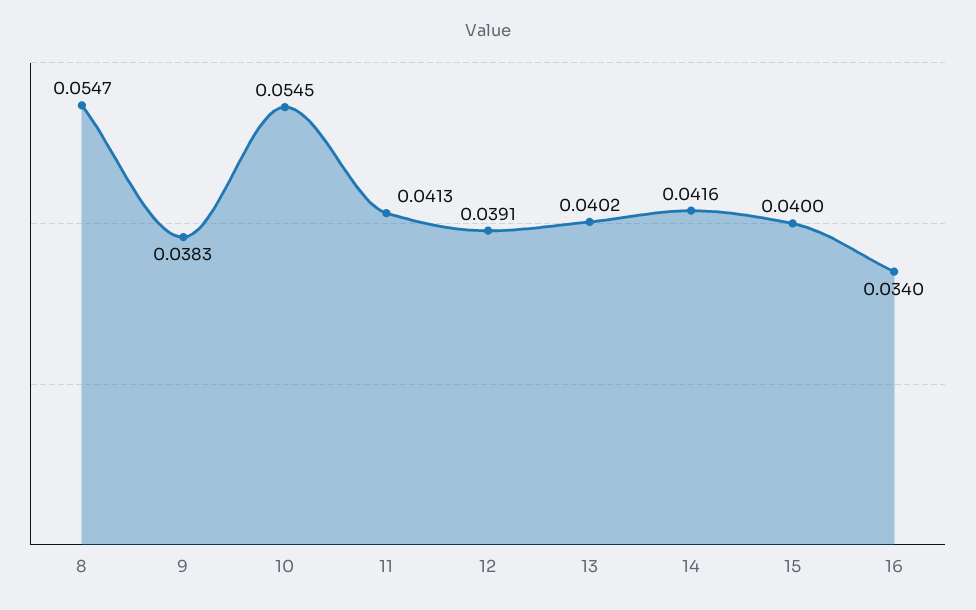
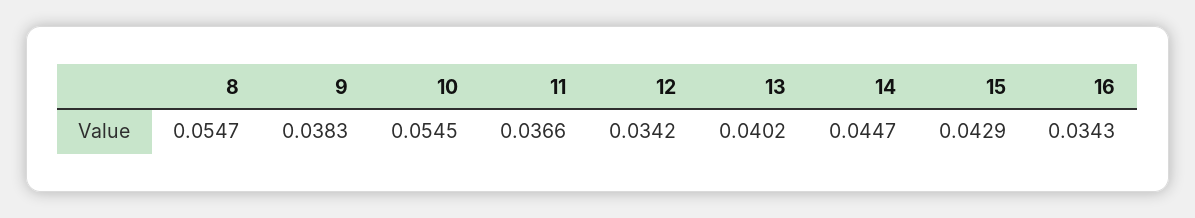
  {
    "8": 0.0547,
    "9": 0.0383,
    "10": 0.0545,
-   "11": 0.0413,
+   "11": 0.0366,
-   "12": 0.0391,
+   "12": 0.0342,
    "13": 0.0402,
-   "14": 0.0416,
+   "14": 0.0447,
-   "15": 0.04,
+   "15": 0.0429,
-   "16": 0.034
+   "16": 0.0343
  }

